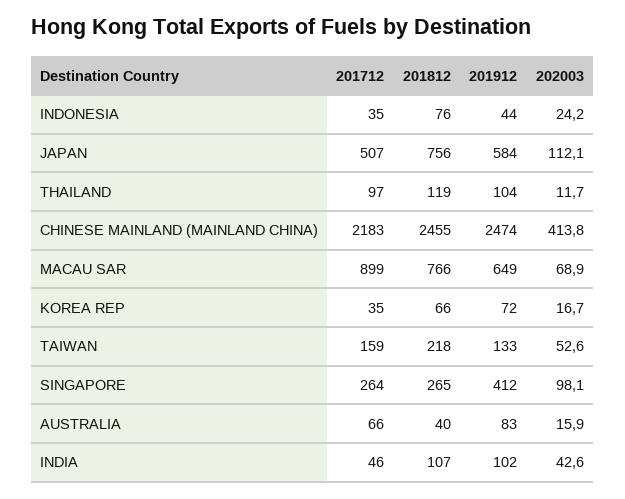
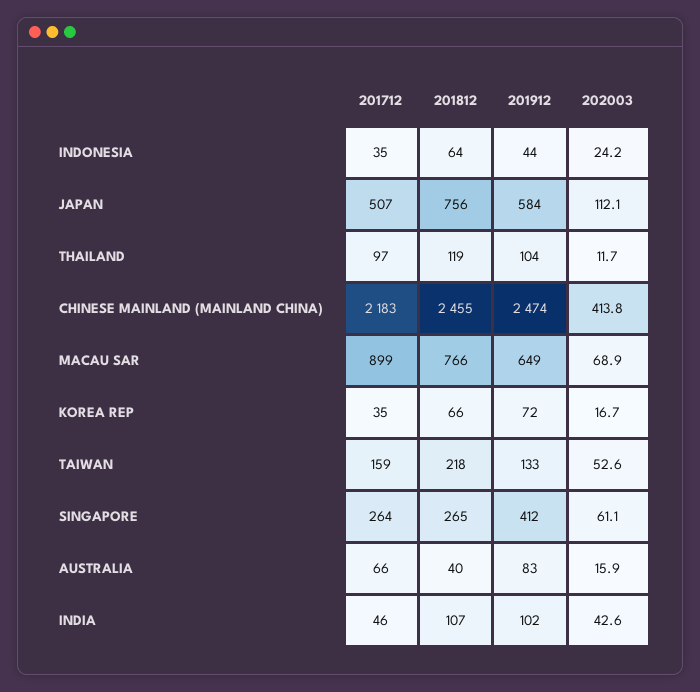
  {
    "201712": {
      "INDONESIA": 35,
      "JAPAN": 507,
      "THAILAND": 97,
      "CHINESE MAINLAND (MAINLAND CHINA)": 2183,
      "MACAU SAR": 899,
      "KOREA REP": 35,
      "TAIWAN": 159,
      "SINGAPORE": 264,
      "AUSTRALIA": 66,
      "INDIA": 46
    },
    "201812": {
-     "INDONESIA": 76,
+     "INDONESIA": 64,
      "JAPAN": 756,
      "THAILAND": 119,
      "CHINESE MAINLAND (MAINLAND CHINA)": 2455,
      "MACAU SAR": 766,
      "KOREA REP": 66,
      "TAIWAN": 218,
      "SINGAPORE": 265,
      "AUSTRALIA": 40,
      "INDIA": 107
    },
    "201912": {
      "INDONESIA": 44,
      "JAPAN": 584,
      "THAILAND": 104,
      "CHINESE MAINLAND (MAINLAND CHINA)": 2474,
      "MACAU SAR": 649,
      "KOREA REP": 72,
      "TAIWAN": 133,
      "SINGAPORE": 412,
      "AUSTRALIA": 83,
      "INDIA": 102
    },
    "202003": {
      "INDONESIA": 24.2,
      "JAPAN": 112.1,
      "THAILAND": 11.7,
      "CHINESE MAINLAND (MAINLAND CHINA)": 413.8,
      "MACAU SAR": 68.9,
      "KOREA REP": 16.7,
      "TAIWAN": 52.6,
-     "SINGAPORE": 98.1,
+     "SINGAPORE": 61.1,
      "AUSTRALIA": 15.9,
      "INDIA": 42.6
    }
  }

